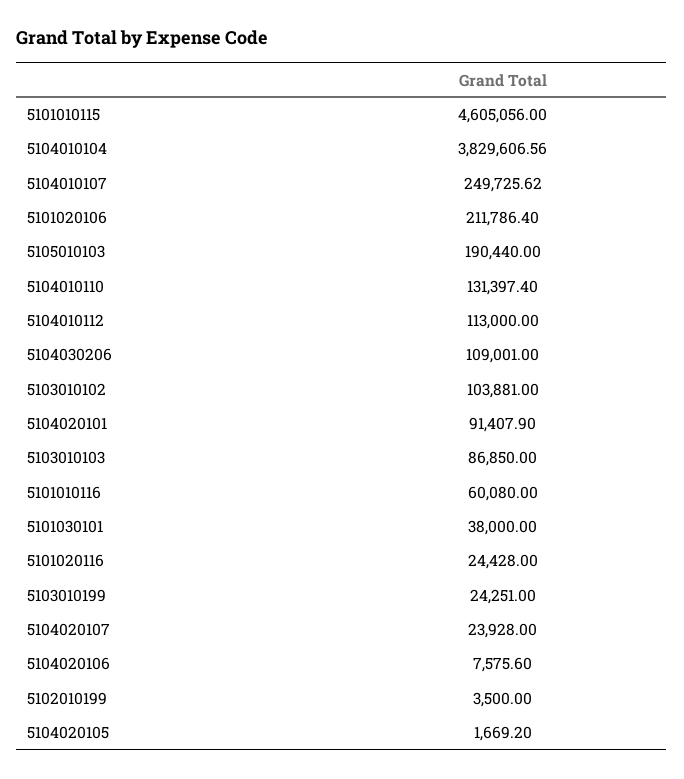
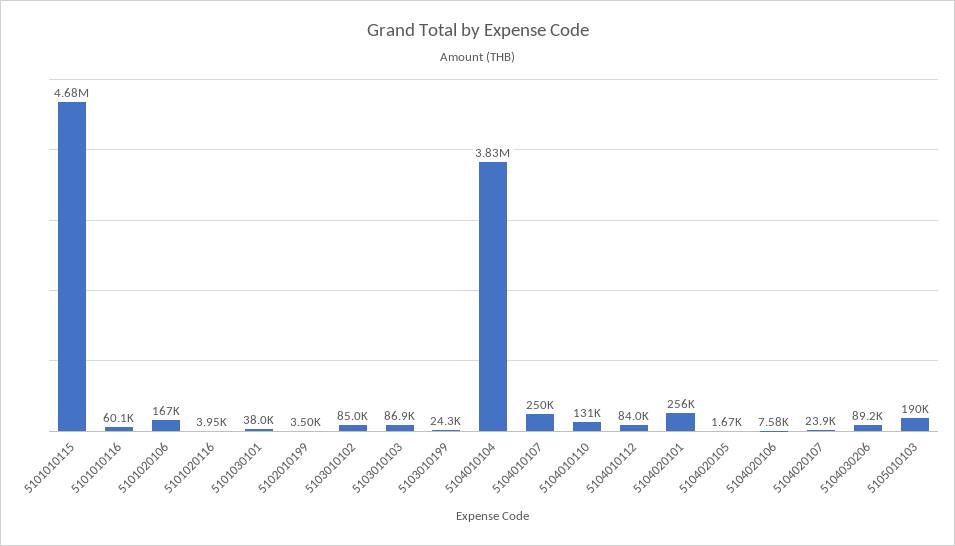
  {
-   "5101010115": 4605056,
+   "5101010115": 4680000,
    "5104010104": 3829606.56,
    "5104010107": 249725.62,
-   "5101020106": 211786.4,
+   "5101020106": 167000,
    "5105010103": 190440,
    "5104010110": 131397.4,
-   "5104010112": 113000,
+   "5104010112": 84000,
-   "5104030206": 109001,
+   "5104030206": 89200,
-   "5103010102": 103881,
+   "5103010102": 85000,
-   "5104020101": 91407.9,
+   "5104020101": 256000,
    "5103010103": 86850,
    "5101010116": 60080,
    "5101030101": 38000,
-   "5101020116": 24428,
+   "5101020116": 3950,
    "5103010199": 24251,
    "5104020107": 23928,
    "5104020106": 7575.6,
    "5102010199": 3500,
    "5104020105": 1669.2
  }

